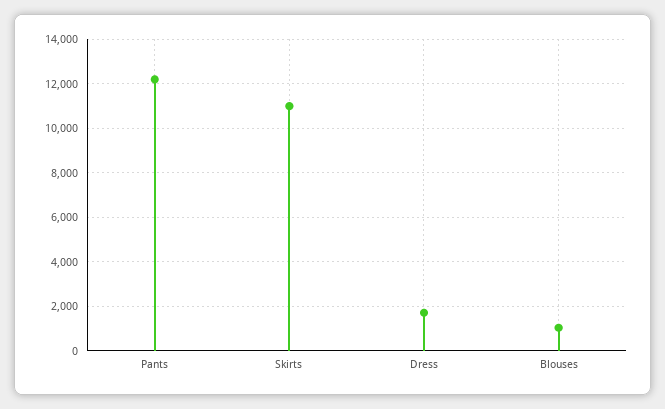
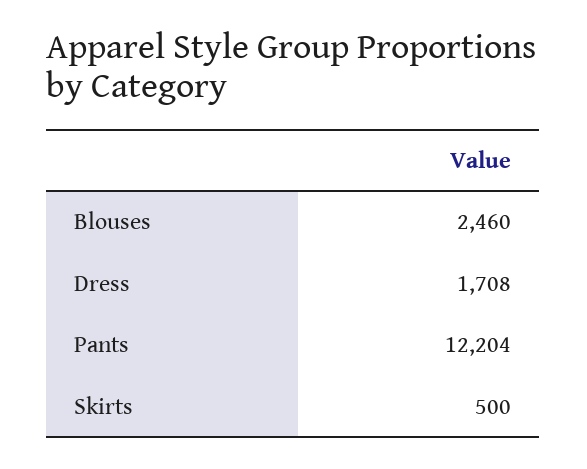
  {
    "Pants": 12204,
-   "Skirts": 11000,
+   "Skirts": 500,
    "Dress": 1708,
-   "Blouses": 1000
+   "Blouses": 2460
  }

